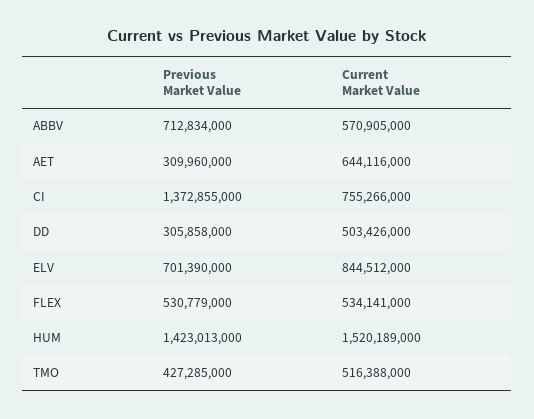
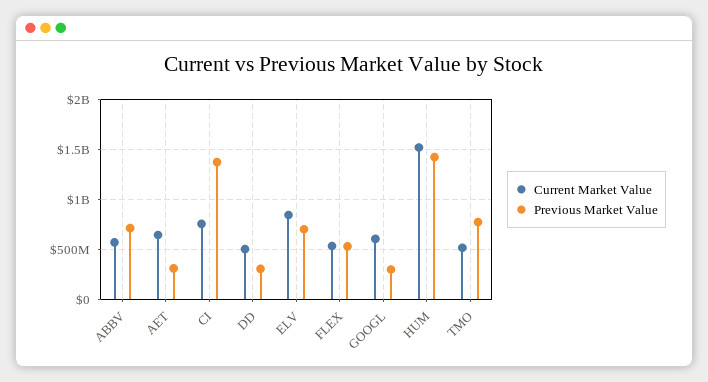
  {
    "Previous Market Value": {
      "ABBV": 712834000,
      "AET": 309960000,
      "CI": 1372855000,
      "DD": 305858000,
      "ELV": 701390000,
      "FLEX": 530779000,
      "HUM": 1423013000,
-     "TMO": 427285000
+     "TMO": 800000000,
+     "GOOGL": 300000000
    },
    "Current Market Value": {
      "ABBV": 570905000,
      "AET": 644116000,
      "CI": 755266000,
      "DD": 503426000,
      "ELV": 844512000,
      "FLEX": 534141000,
      "HUM": 1520189000,
-     "TMO": 516388000
+     "TMO": 516388000,
+     "GOOGL": 600000000
    }
  }

